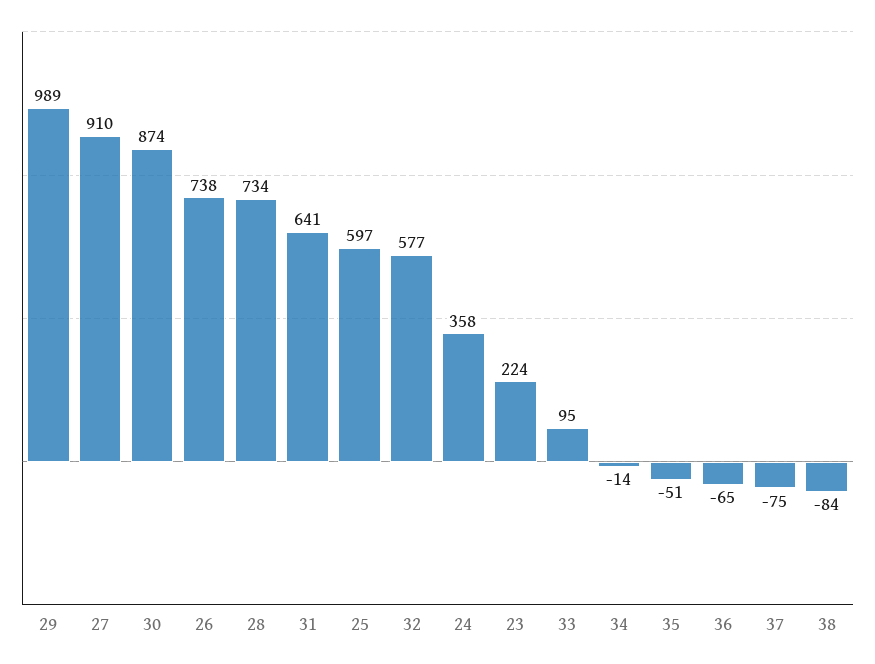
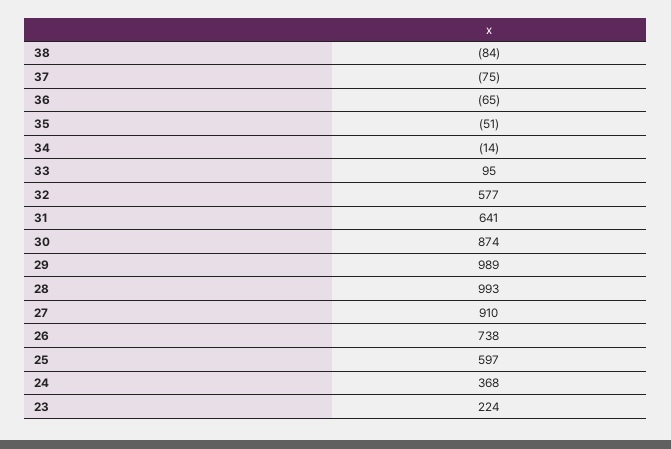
  {
    "29": 989,
    "27": 910,
    "30": 874,
    "26": 738,
-   "28": 734,
+   "28": 993,
    "31": 641,
    "25": 597,
    "32": 577,
-   "24": 358,
+   "24": 368,
    "23": 224,
    "33": 95,
    "34": -14,
    "35": -51,
    "36": -65,
    "37": -75,
    "38": -84
  }

